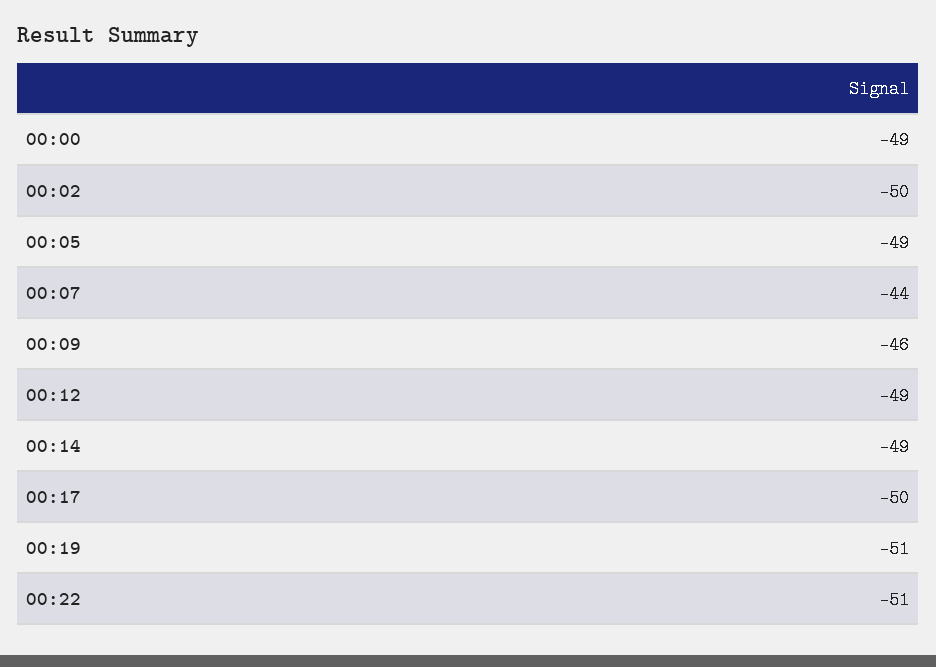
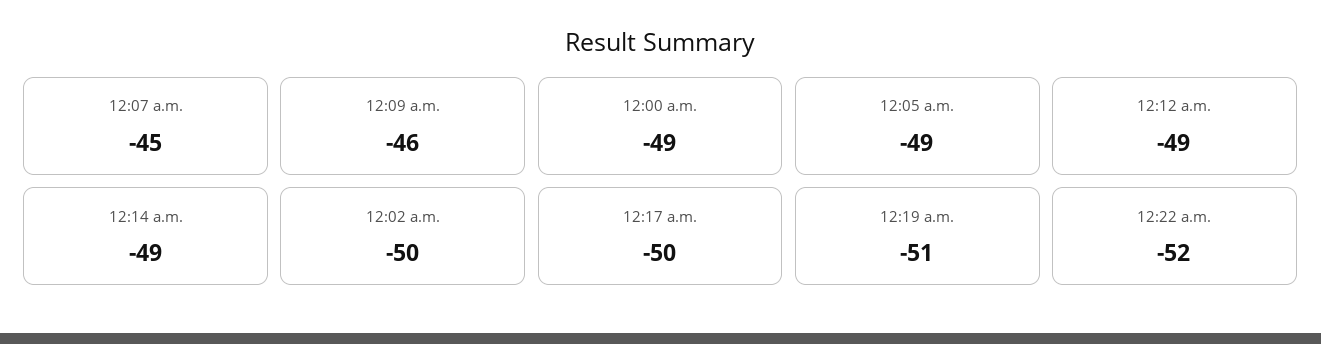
  {
    "00:00": -49,
    "00:02": -50,
    "00:05": -49,
-   "00:07": -44,
+   "00:07": -45,
    "00:09": -46,
    "00:12": -49,
    "00:14": -49,
    "00:17": -50,
    "00:19": -51,
-   "00:22": -51
+   "00:22": -52
  }

